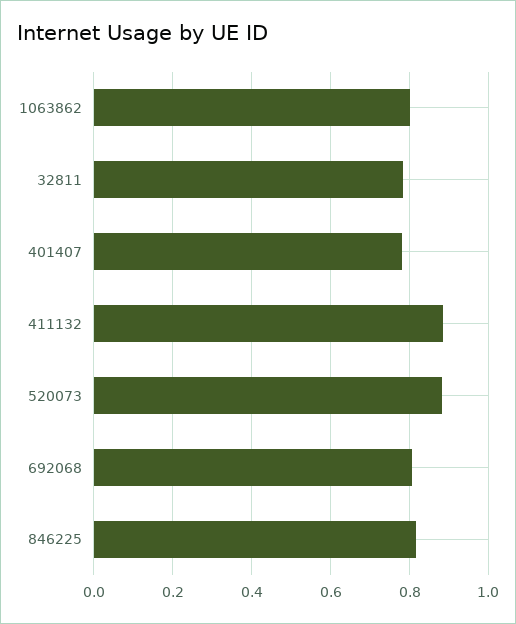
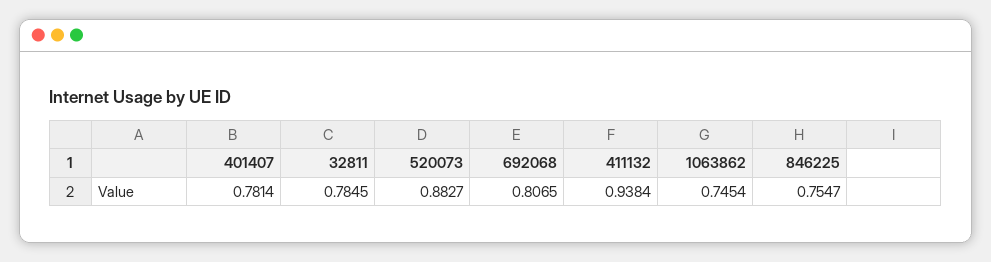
  {
-   "1063862": 0.8,
+   "1063862": 0.7454,
    "32811": 0.7845,
    "401407": 0.7814,
-   "411132": 0.88,
+   "411132": 0.9384,
    "520073": 0.8827,
    "692068": 0.8065,
-   "846225": 0.82
+   "846225": 0.7547
  }

